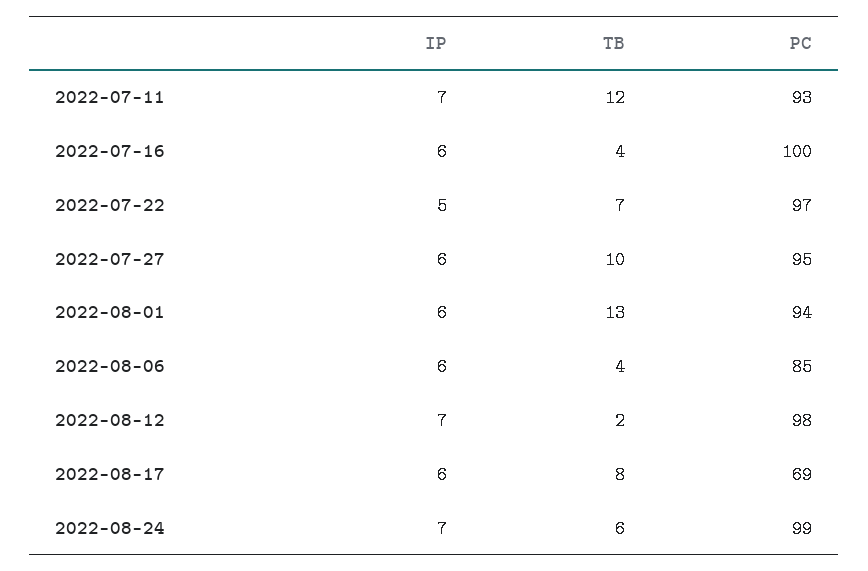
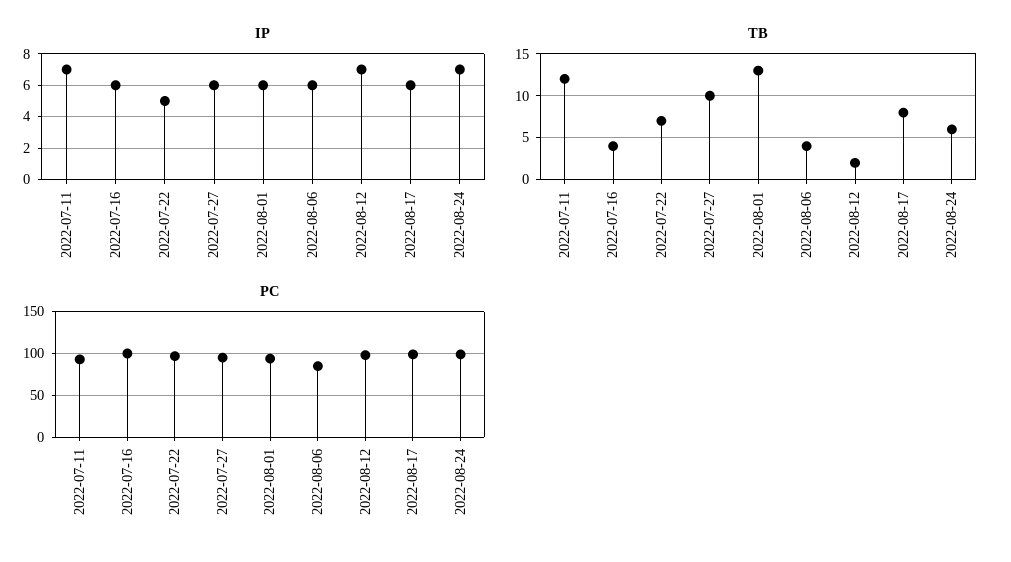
  {
    "IP": {
      "2022-07-11": 7,
      "2022-07-16": 6,
      "2022-07-22": 5,
      "2022-07-27": 6,
      "2022-08-01": 6,
      "2022-08-06": 6,
      "2022-08-12": 7,
      "2022-08-17": 6,
      "2022-08-24": 7
    },
    "TB": {
      "2022-07-11": 12,
      "2022-07-16": 4,
      "2022-07-22": 7,
      "2022-07-27": 10,
      "2022-08-01": 13,
      "2022-08-06": 4,
      "2022-08-12": 2,
      "2022-08-17": 8,
      "2022-08-24": 6
    },
    "PC": {
      "2022-07-11": 93,
      "2022-07-16": 100,
      "2022-07-22": 97,
      "2022-07-27": 95,
      "2022-08-01": 94,
      "2022-08-06": 85,
      "2022-08-12": 98,
-     "2022-08-17": 69,
+     "2022-08-17": 100,
      "2022-08-24": 99
    }
  }

